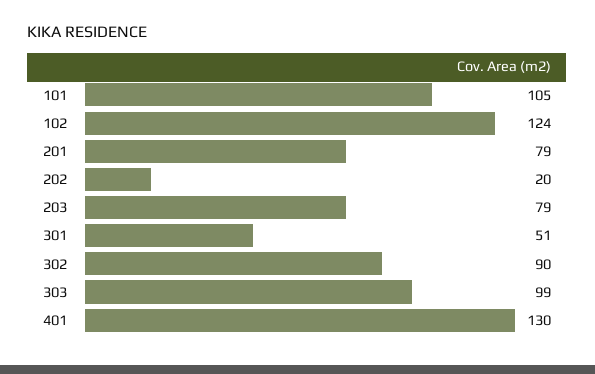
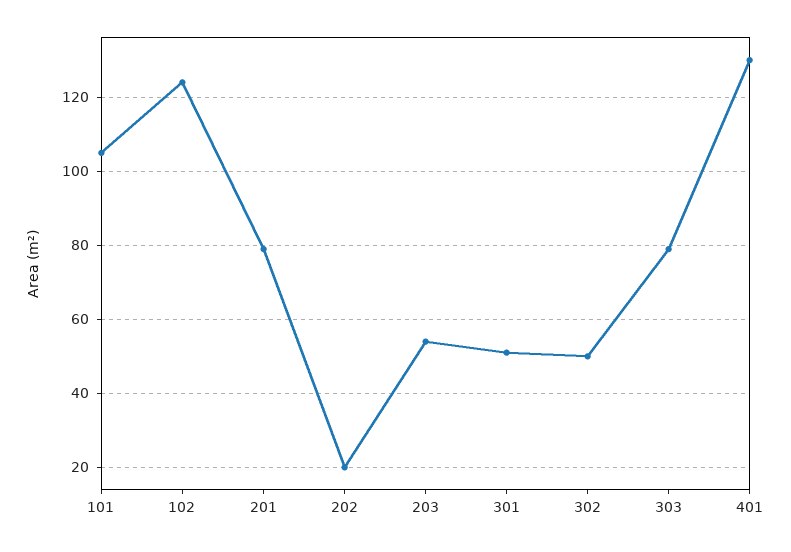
  {
    "101": 105,
    "102": 124,
    "201": 79,
    "202": 20,
-   "203": 79,
+   "203": 55,
    "301": 51,
-   "302": 90,
+   "302": 50,
-   "303": 99,
+   "303": 80,
    "401": 130
  }

